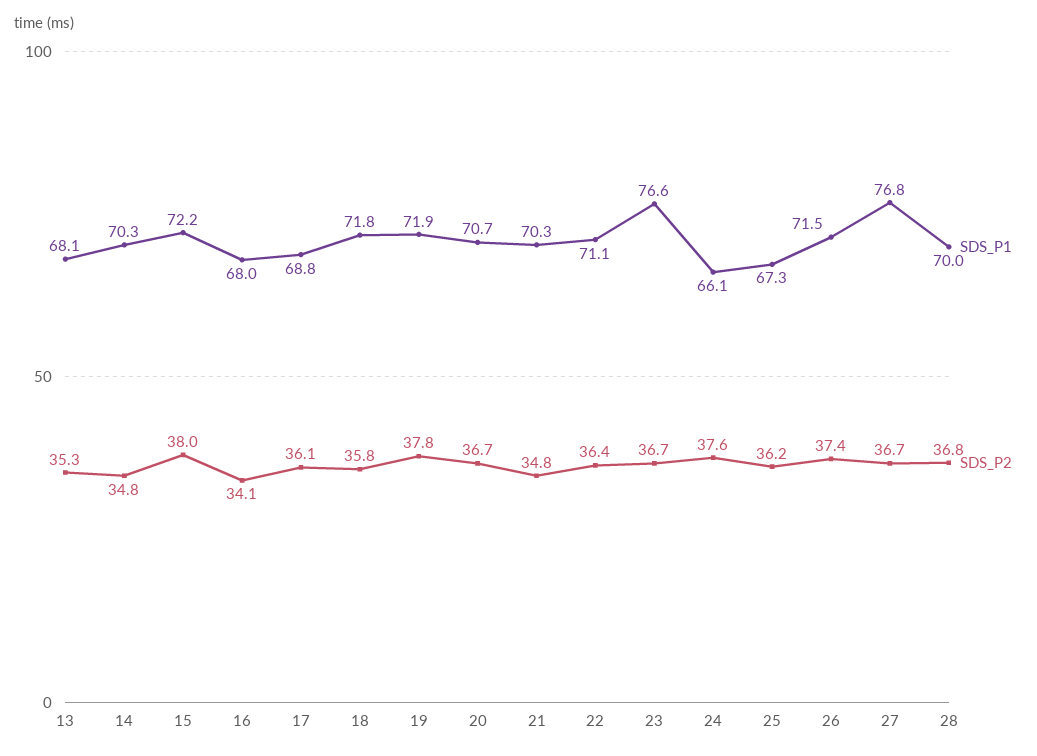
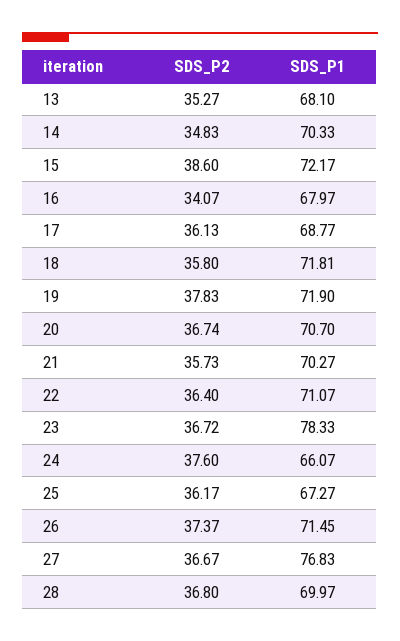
  {
    "SDS_P1": {
      "13": 68.1,
      "14": 70.33,
      "15": 72.17,
      "16": 67.97,
      "17": 68.77,
      "18": 71.81,
      "19": 71.9,
      "20": 70.7,
      "21": 70.27,
      "22": 71.07,
-     "23": 76.6,
+     "23": 78.33,
      "24": 66.07,
      "25": 67.27,
      "26": 71.45,
      "27": 76.83,
      "28": 69.97
    },
    "SDS_P2": {
      "13": 35.27,
      "14": 34.83,
-     "15": 38,
+     "15": 38.6,
      "16": 34.07,
      "17": 36.13,
      "18": 35.8,
      "19": 37.83,
      "20": 36.74,
-     "21": 34.8,
+     "21": 35.73,
      "22": 36.4,
      "23": 36.72,
      "24": 37.6,
      "25": 36.17,
      "26": 37.37,
      "27": 36.67,
      "28": 36.8
    }
  }

